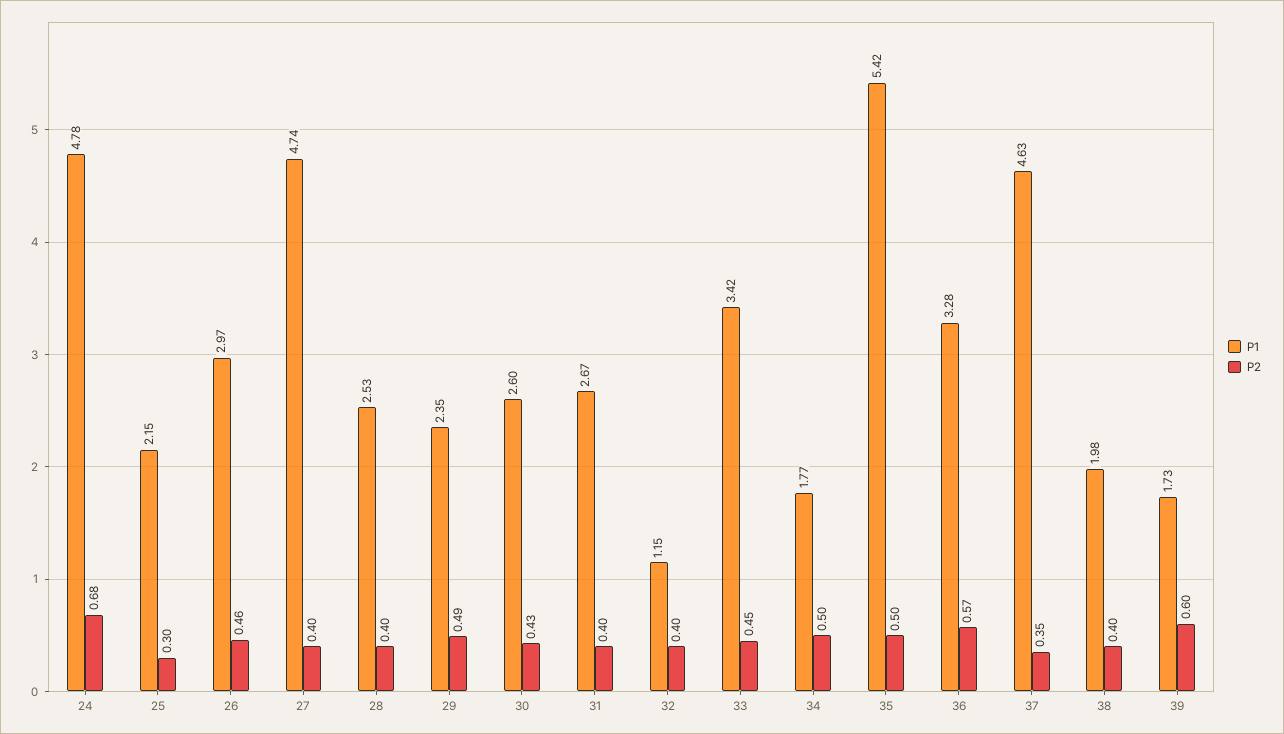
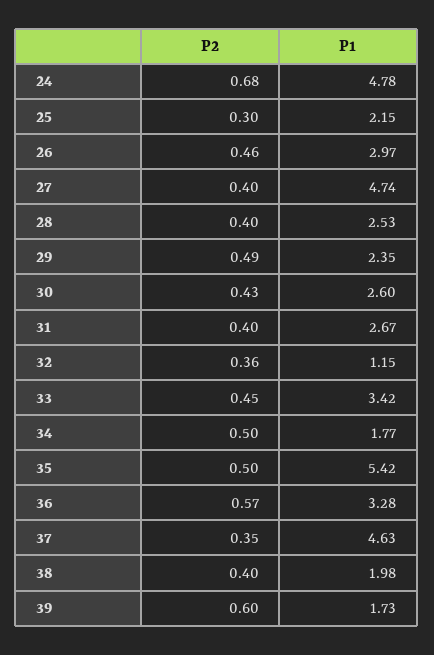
  {
    "P1": {
      "24": 4.78,
      "25": 2.15,
      "26": 2.97,
      "27": 4.74,
      "28": 2.53,
      "29": 2.35,
      "30": 2.6,
      "31": 2.67,
      "32": 1.15,
      "33": 3.42,
      "34": 1.77,
      "35": 5.42,
      "36": 3.28,
      "37": 4.63,
      "38": 1.98,
      "39": 1.73
    },
    "P2": {
      "24": 0.68,
      "25": 0.3,
      "26": 0.46,
      "27": 0.4,
      "28": 0.4,
      "29": 0.49,
      "30": 0.43,
      "31": 0.4,
-     "32": 0.4,
+     "32": 0.36,
      "33": 0.45,
      "34": 0.5,
      "35": 0.5,
      "36": 0.57,
      "37": 0.35,
      "38": 0.4,
      "39": 0.6
    }
  }

